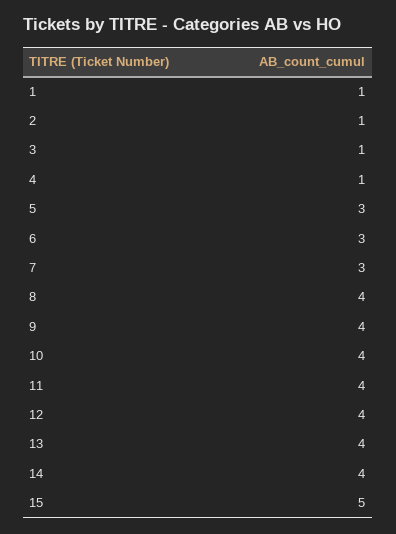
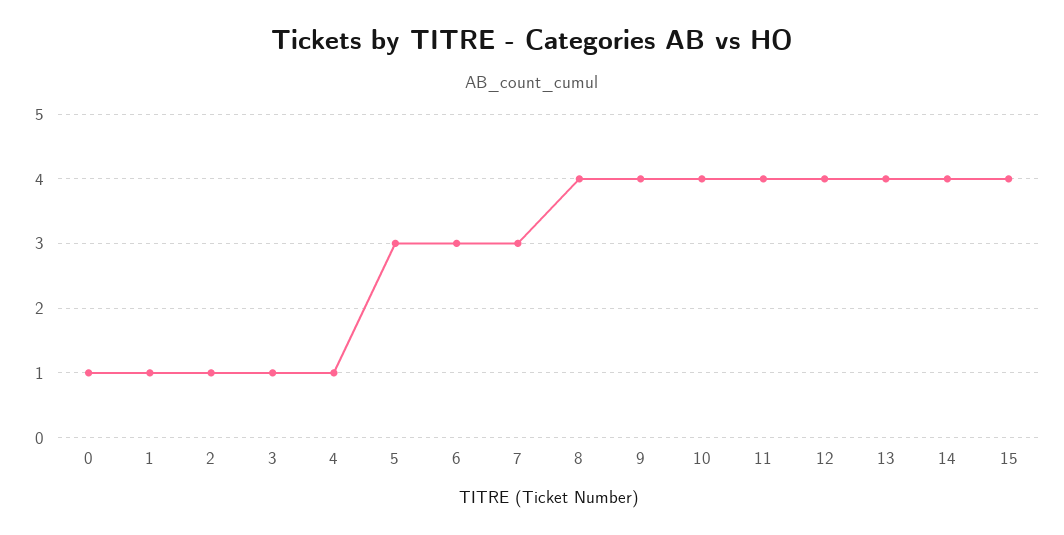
  {
    "1": 1,
    "2": 1,
    "3": 1,
    "4": 1,
    "5": 3,
    "6": 3,
    "7": 3,
    "8": 4,
    "9": 4,
    "10": 4,
    "11": 4,
    "12": 4,
    "13": 4,
    "14": 4,
-   "15": 5
+   "15": 4,
+   "0": 1
  }

